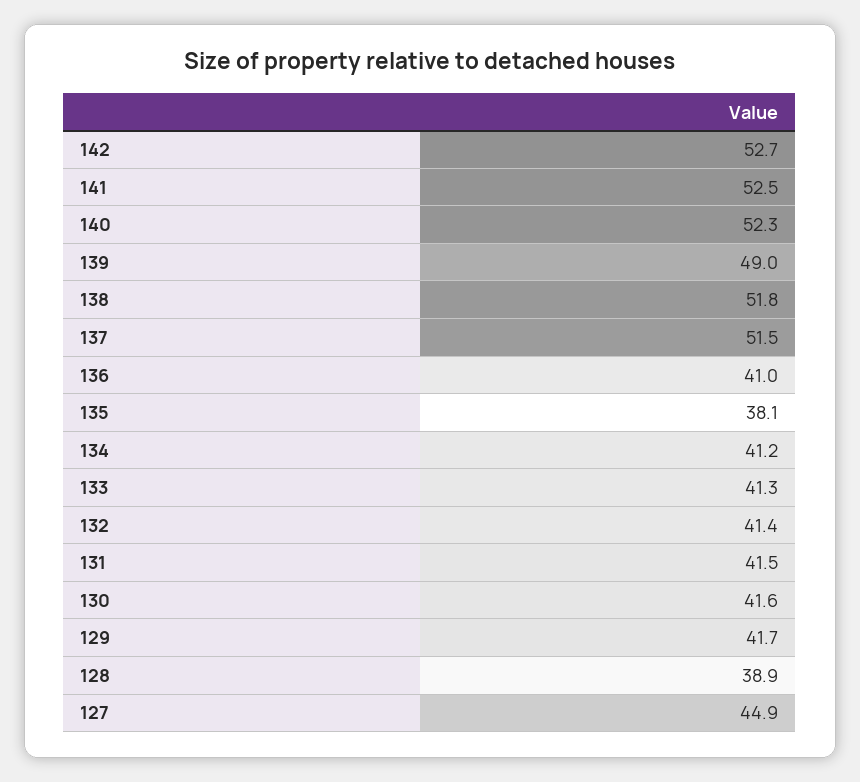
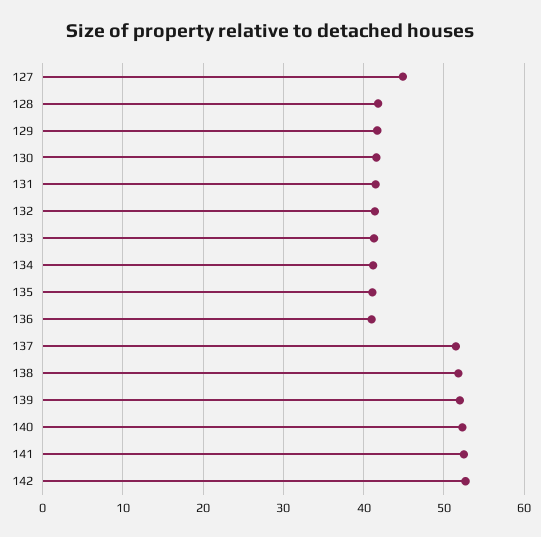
  {
    "142": 52.7,
    "141": 52.5,
    "140": 52.3,
-   "139": 49,
+   "139": 52,
    "138": 51.8,
    "137": 51.5,
    "136": 41,
-   "135": 38.1,
+   "135": 41,
    "134": 41.2,
    "133": 41.3,
    "132": 41.4,
    "131": 41.5,
    "130": 41.6,
    "129": 41.7,
-   "128": 38.9,
+   "128": 42,
    "127": 44.9
  }

